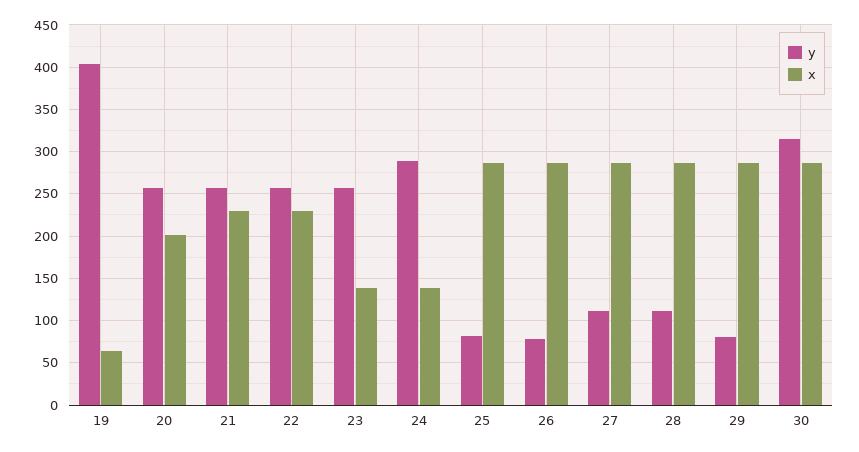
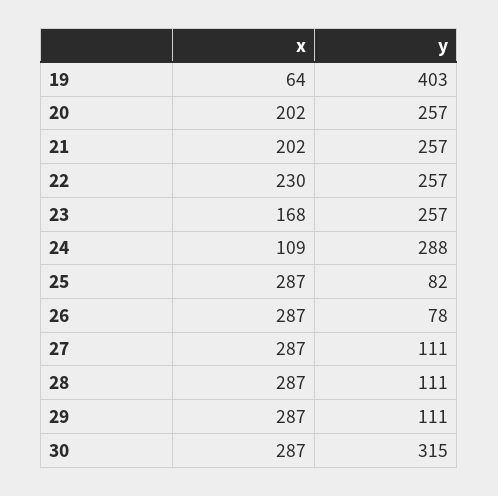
  {
    "y": {
      "19": 403,
      "20": 257,
      "21": 257,
      "22": 257,
      "23": 257,
      "24": 288,
      "25": 82,
      "26": 78,
      "27": 111,
      "28": 111,
-     "29": 80,
+     "29": 111,
      "30": 315
    },
    "x": {
      "19": 64,
      "20": 202,
-     "21": 230,
+     "21": 202,
      "22": 230,
-     "23": 140,
+     "23": 168,
-     "24": 140,
+     "24": 109,
      "25": 287,
      "26": 287,
      "27": 287,
      "28": 287,
      "29": 287,
      "30": 287
    }
  }

